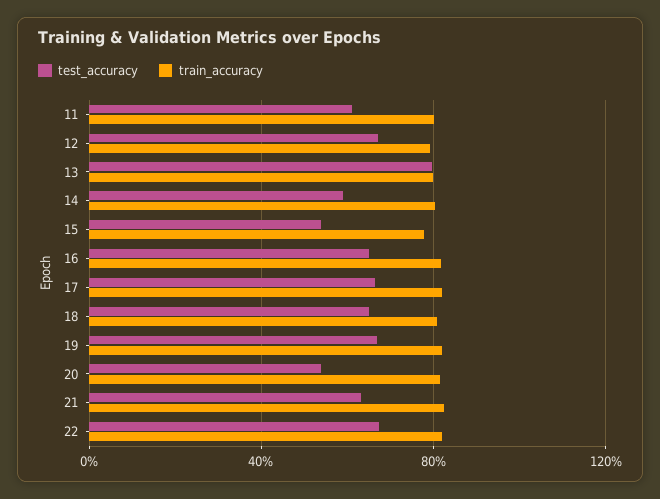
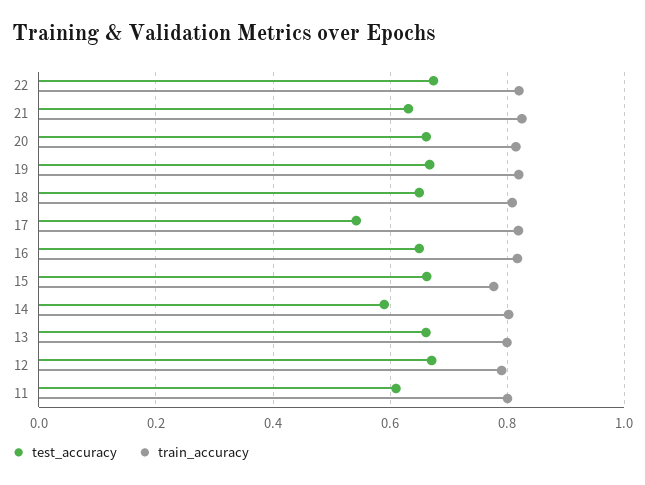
  {
    "test_accuracy": {
      "11": 0.6,
      "12": 0.68,
-     "13": 0.8,
+     "13": 0.66,
      "14": 0.58,
-     "15": 0.55,
+     "15": 0.66,
      "16": 0.64,
-     "17": 0.65,
+     "17": 0.54,
      "18": 0.64,
      "19": 0.66,
-     "20": 0.55,
+     "20": 0.66,
      "21": 0.64,
      "22": 0.68
    },
    "train_accuracy": {
      "11": 0.8,
      "12": 0.8,
      "13": 0.8,
      "14": 0.8,
      "15": 0.78,
      "16": 0.82,
      "17": 0.82,
      "18": 0.8,
      "19": 0.82,
      "20": 0.82,
      "21": 0.82,
      "22": 0.82
    }
  }

